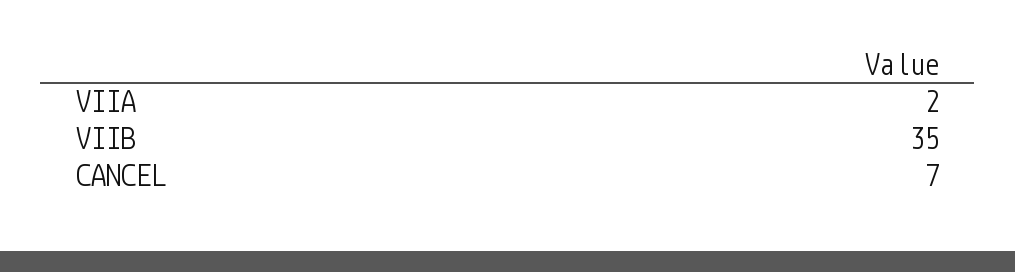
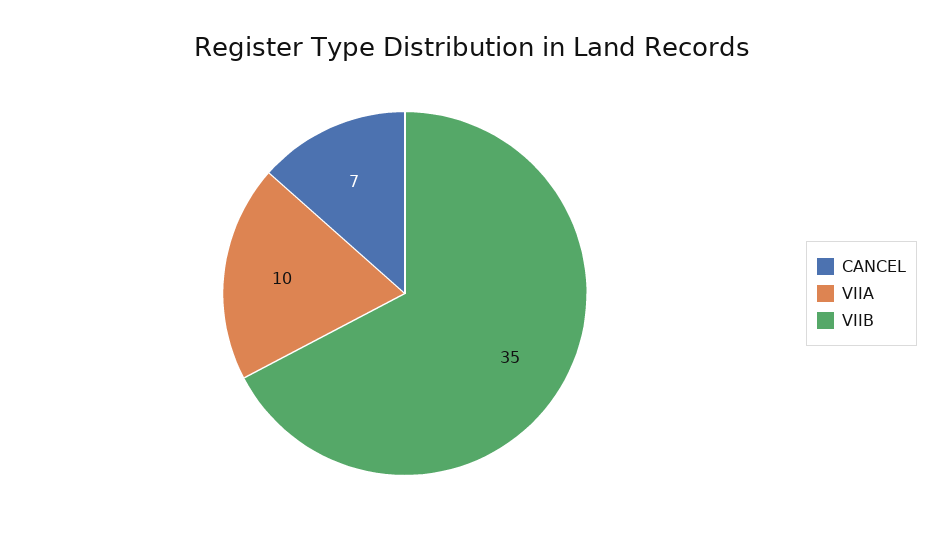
  {
-   "VIIA": 2,
+   "VIIA": 10,
    "VIIB": 35,
    "CANCEL": 7
  }

